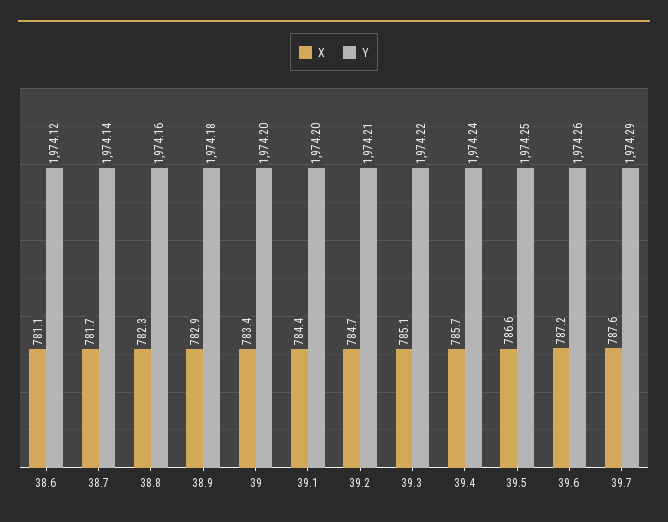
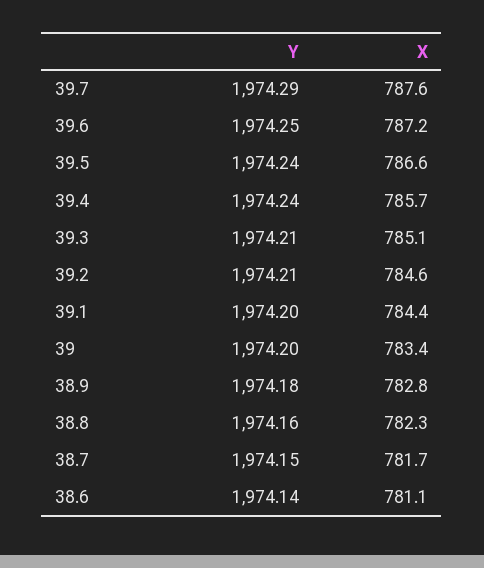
  {
    "X": {
      "38.6": 781.1,
      "38.7": 781.7,
      "38.8": 782.3,
-     "38.9": 782.9,
+     "38.9": 782.8,
      "39": 783.4,
      "39.1": 784.4,
-     "39.2": 784.7,
+     "39.2": 784.6,
      "39.3": 785.1,
      "39.4": 785.7,
      "39.5": 786.6,
      "39.6": 787.2,
      "39.7": 787.6
    },
    "Y": {
-     "38.6": 1974.12,
+     "38.6": 1974.14,
-     "38.7": 1974.14,
+     "38.7": 1974.15,
      "38.8": 1974.16,
      "38.9": 1974.18,
      "39": 1974.2,
      "39.1": 1974.2,
      "39.2": 1974.21,
-     "39.3": 1974.22,
+     "39.3": 1974.21,
      "39.4": 1974.24,
-     "39.5": 1974.25,
+     "39.5": 1974.24,
-     "39.6": 1974.26,
+     "39.6": 1974.25,
      "39.7": 1974.29
    }
  }

